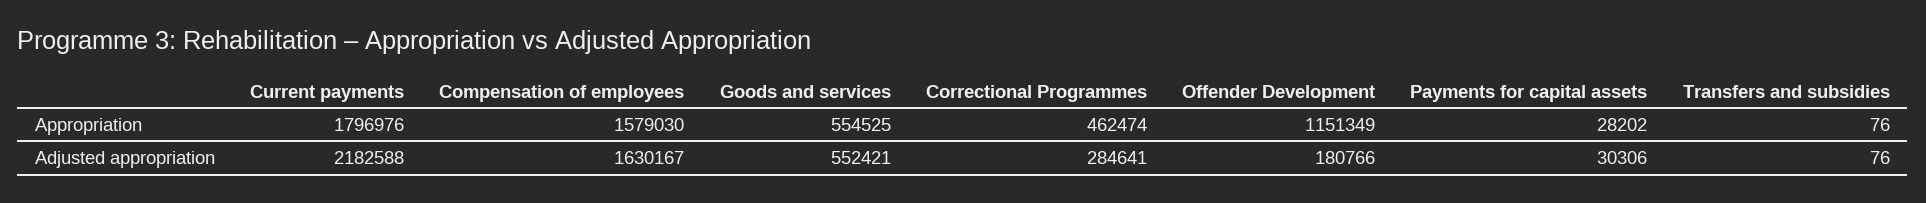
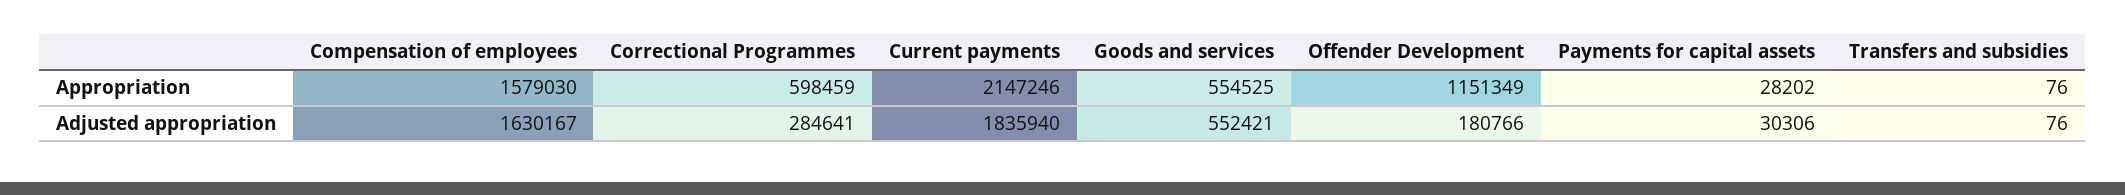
  {
    "Current payments": {
-     "Appropriation": 1796976,
+     "Appropriation": 2147246,
-     "Adjusted appropriation": 2182588
+     "Adjusted appropriation": 1835940
    },
    "Compensation of employees": {
      "Appropriation": 1579030,
      "Adjusted appropriation": 1630167
    },
    "Goods and services": {
      "Appropriation": 554525,
      "Adjusted appropriation": 552421
    },
    "Correctional Programmes": {
-     "Appropriation": 462474,
+     "Appropriation": 598459,
      "Adjusted appropriation": 284641
    },
    "Offender Development": {
      "Appropriation": 1151349,
      "Adjusted appropriation": 180766
    },
    "Payments for capital assets": {
      "Appropriation": 28202,
      "Adjusted appropriation": 30306
    },
    "Transfers and subsidies": {
      "Appropriation": 76,
      "Adjusted appropriation": 76
    }
  }

